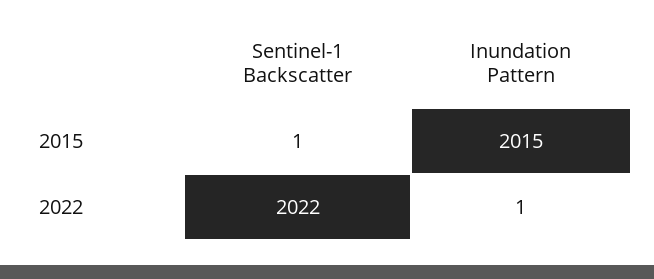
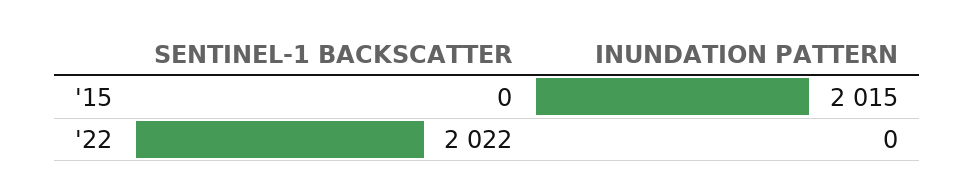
  {
    "Sentinel-1 Backscatter": {
-     "2015": 1,
+     "2015": 0,
      "2022": 2022
    },
    "Inundation Pattern": {
      "2015": 2015,
-     "2022": 1
+     "2022": 0
    }
  }

